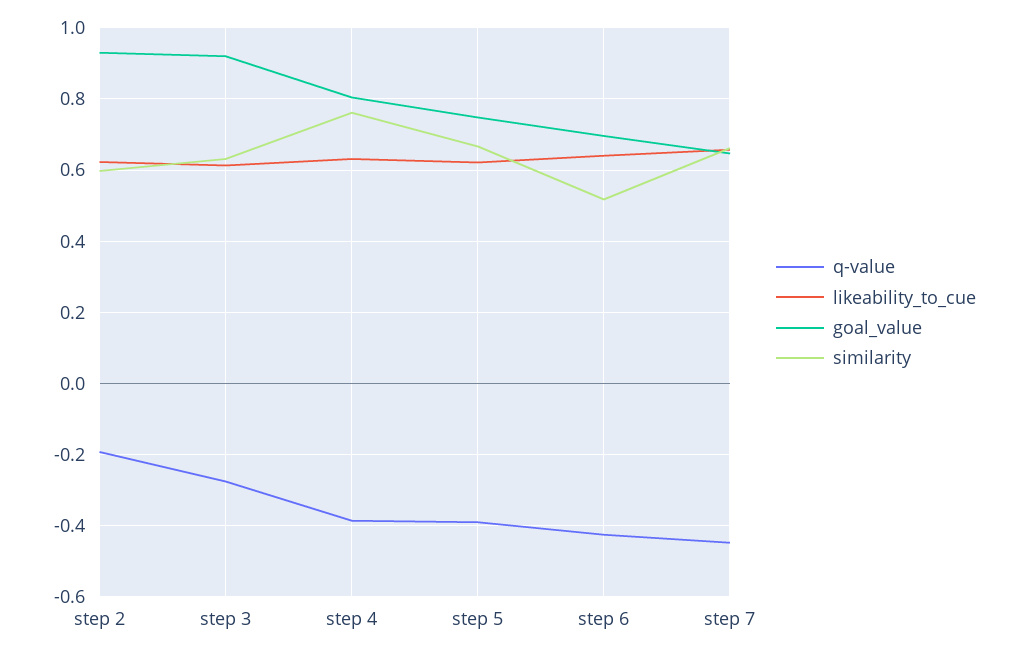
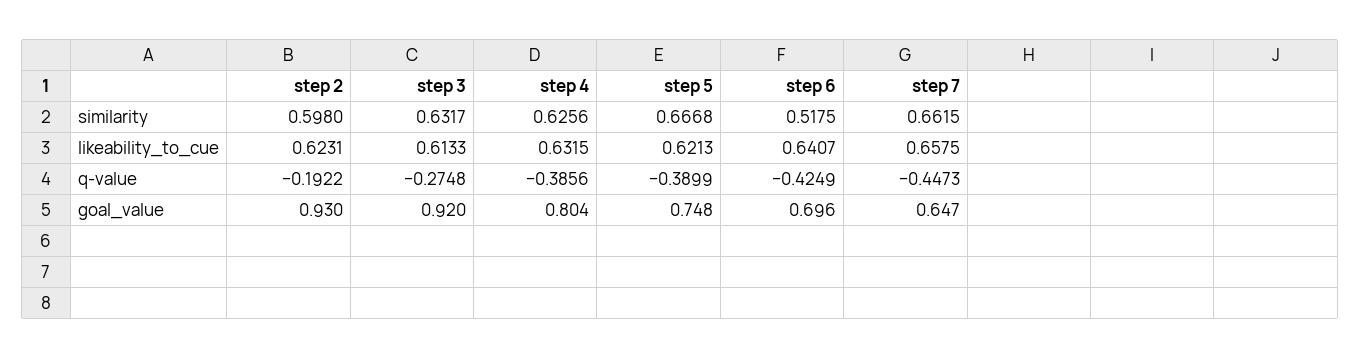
  {
    "q-value": {
      "step 2": -0.1922,
      "step 3": -0.2748,
      "step 4": -0.3856,
      "step 5": -0.3899,
      "step 6": -0.4249,
      "step 7": -0.4473
    },
    "likeability_to_cue": {
      "step 2": 0.6231,
      "step 3": 0.6133,
      "step 4": 0.6315,
      "step 5": 0.6213,
      "step 6": 0.6407,
      "step 7": 0.6575
    },
    "goal_value": {
      "step 2": 0.93,
      "step 3": 0.92,
      "step 4": 0.804,
      "step 5": 0.748,
      "step 6": 0.696,
      "step 7": 0.647
    },
    "similarity": {
      "step 2": 0.598,
      "step 3": 0.6317,
-     "step 4": 0.76,
+     "step 4": 0.6256,
      "step 5": 0.6668,
      "step 6": 0.5175,
      "step 7": 0.6615
    }
  }

